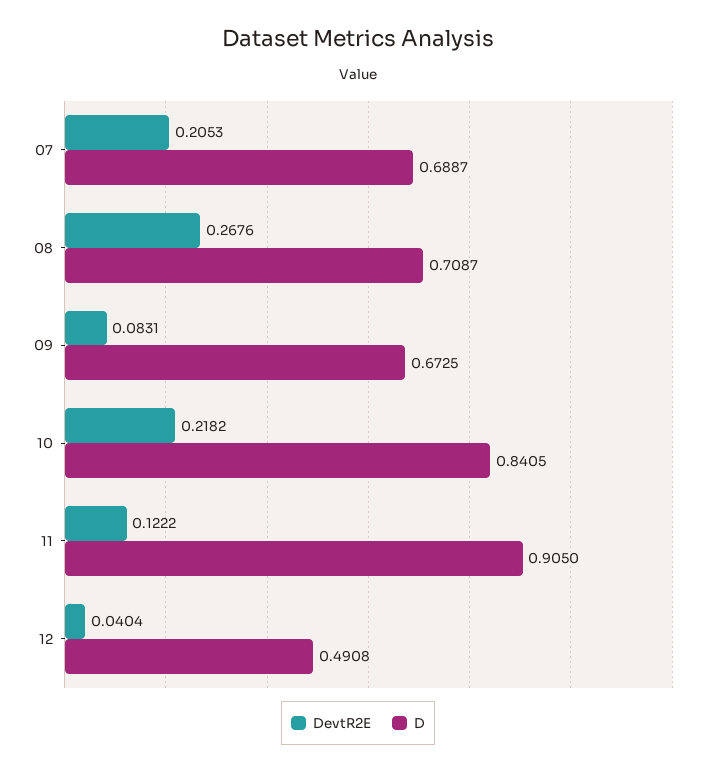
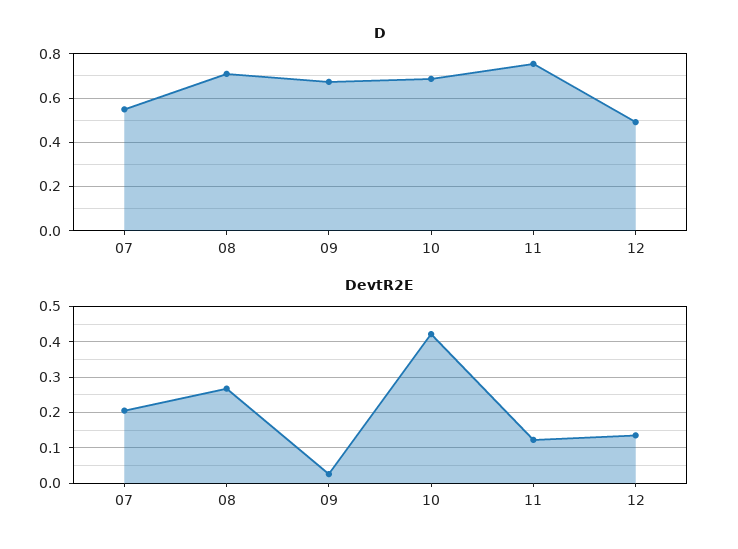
  {
    "DevtR2E": {
      "07": 0.2053,
      "08": 0.2676,
-     "09": 0.0831,
+     "09": 0.02,
-     "10": 0.2182,
+     "10": 0.42,
      "11": 0.1222,
-     "12": 0.0404
+     "12": 0.14
    },
    "D": {
-     "07": 0.6887,
+     "07": 0.55,
      "08": 0.7087,
      "09": 0.6725,
-     "10": 0.8405,
+     "10": 0.7,
-     "11": 0.905,
+     "11": 0.75,
      "12": 0.4908
    }
  }

